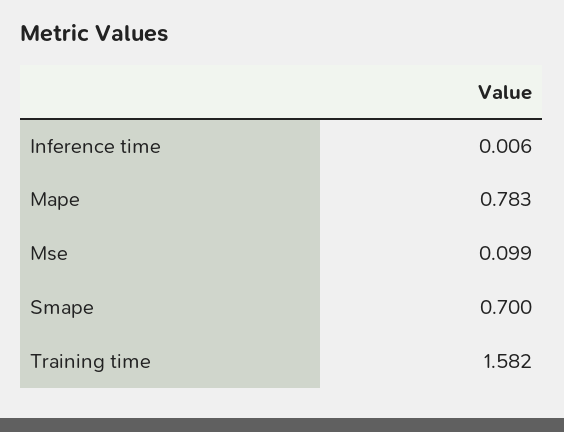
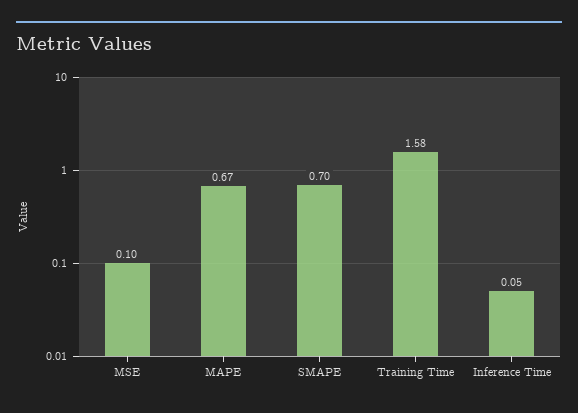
  {
-   "Inference time": 0.006,
+   "Inference time": 0.05,
-   "Mape": 0.783,
+   "Mape": 0.67,
    "Mse": 0.099,
    "Smape": 0.7,
    "Training time": 1.582
  }

